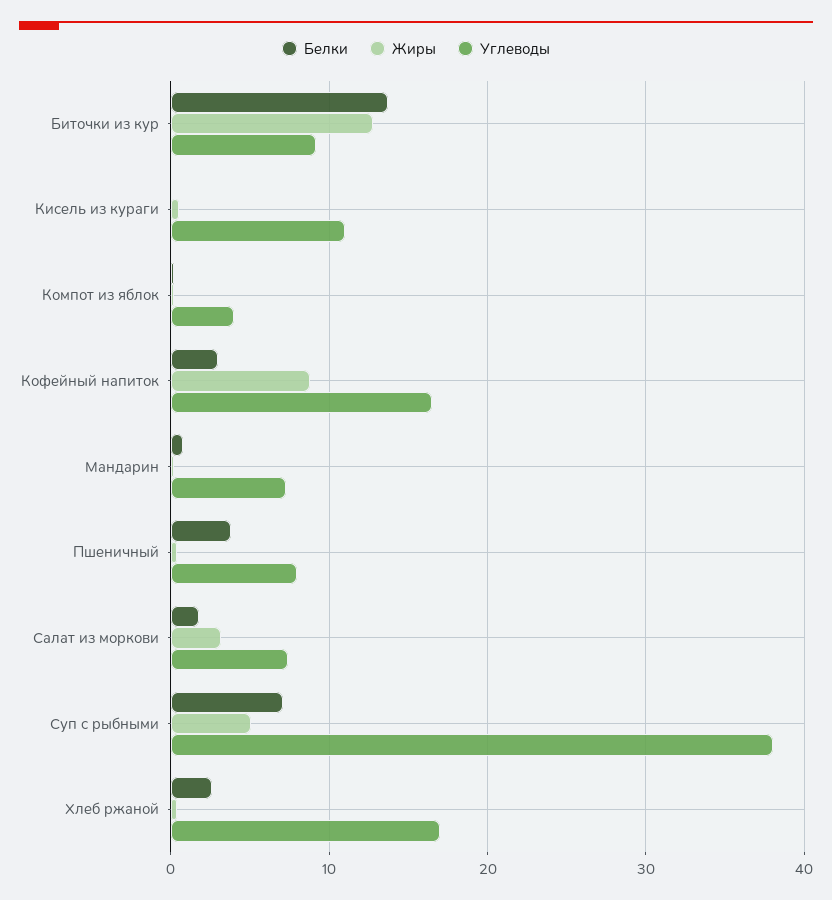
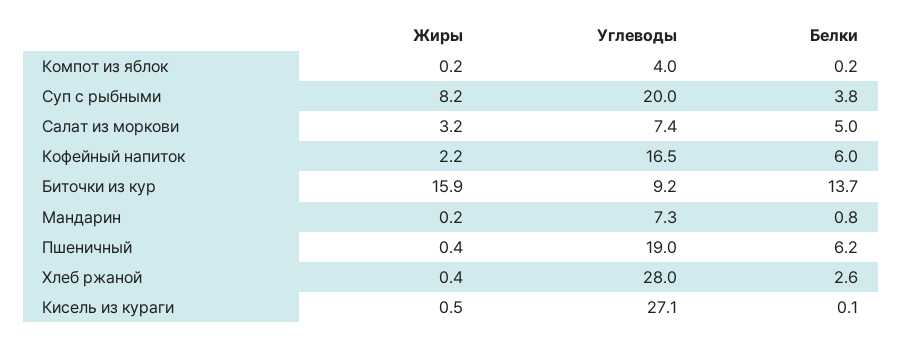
  {
    "Белки": {
      "Биточки из кур": 13.7,
      "Кисель из кураги": 0.1,
      "Компот из яблок": 0.2,
-     "Кофейный напиток": 3,
+     "Кофейный напиток": 6,
      "Мандарин": 0.8,
-     "Пшеничный": 4,
+     "Пшеничный": 6.2,
-     "Салат из моркови": 2,
+     "Салат из моркови": 5,
-     "Суп с рыбными": 7,
+     "Суп с рыбными": 3.8,
      "Хлеб ржаной": 2.6
    },
    "Жиры": {
-     "Биточки из кур": 13,
+     "Биточки из кур": 15.9,
      "Кисель из кураги": 0.5,
      "Компот из яблок": 0.2,
-     "Кофейный напиток": 9,
+     "Кофейный напиток": 2.2,
      "Мандарин": 0.2,
      "Пшеничный": 0.4,
      "Салат из моркови": 3.2,
-     "Суп с рыбными": 5,
+     "Суп с рыбными": 8.2,
      "Хлеб ржаной": 0.4
    },
    "Углеводы": {
      "Биточки из кур": 9.2,
-     "Кисель из кураги": 11,
+     "Кисель из кураги": 27.1,
      "Компот из яблок": 4,
      "Кофейный напиток": 16.5,
      "Мандарин": 7.3,
-     "Пшеничный": 8,
+     "Пшеничный": 19,
      "Салат из моркови": 7.4,
-     "Суп с рыбными": 38,
+     "Суп с рыбными": 20,
-     "Хлеб ржаной": 17
+     "Хлеб ржаной": 28
    }
  }

